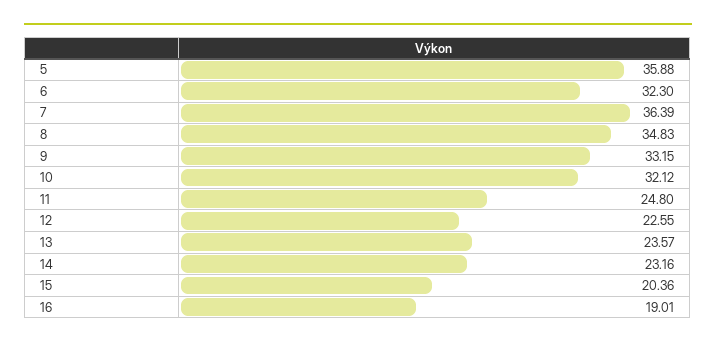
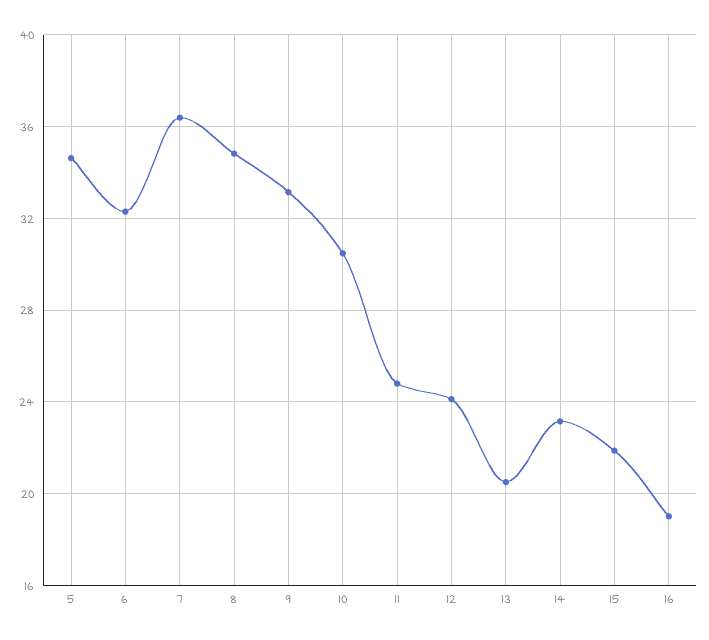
  {
-   "5": 35.88,
+   "5": 34.5,
    "6": 32.3,
    "7": 36.39,
    "8": 34.83,
    "9": 33.15,
-   "10": 32.12,
+   "10": 30.5,
    "11": 24.8,
-   "12": 22.55,
+   "12": 24,
-   "13": 23.57,
+   "13": 20.5,
    "14": 23.16,
-   "15": 20.36,
+   "15": 22,
    "16": 19.01
  }

